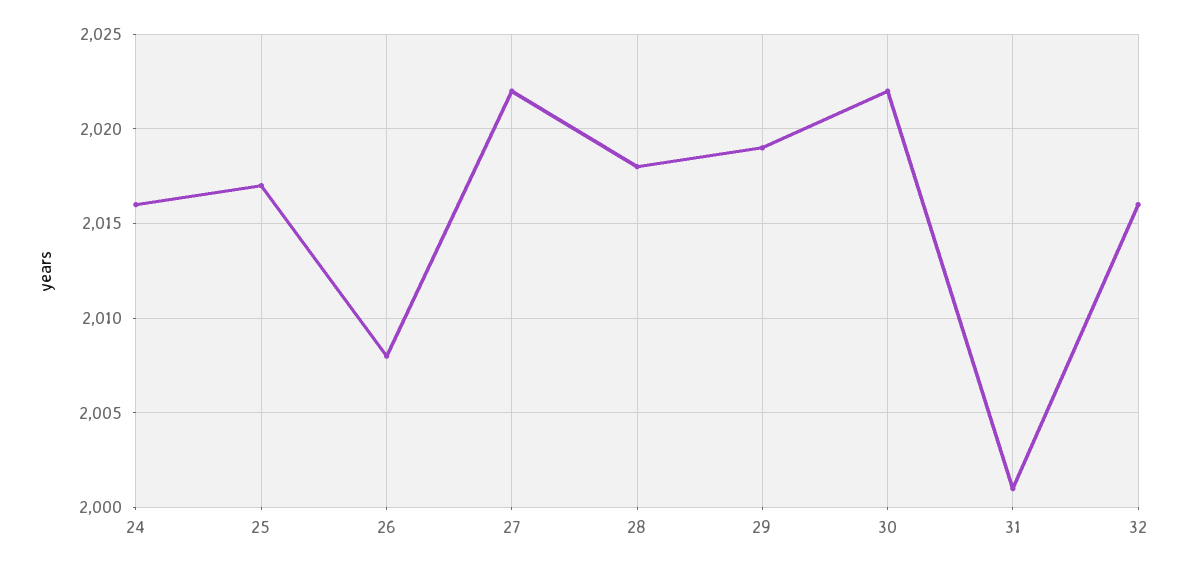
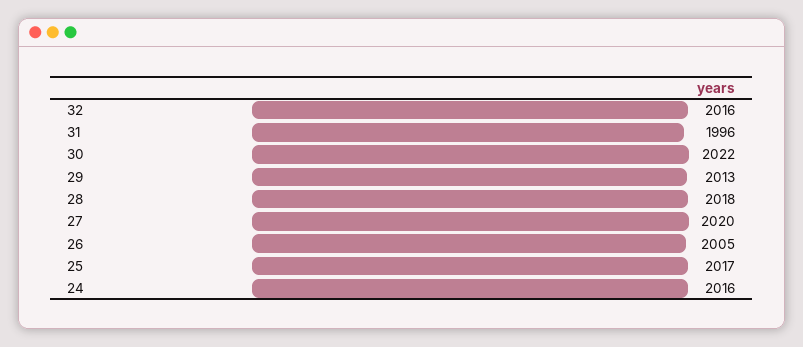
  {
    "24": 2016,
    "25": 2017,
-   "26": 2008,
+   "26": 2005,
-   "27": 2022,
+   "27": 2020,
    "28": 2018,
-   "29": 2019,
+   "29": 2013,
    "30": 2022,
-   "31": 2001,
+   "31": 1996,
    "32": 2016
  }

